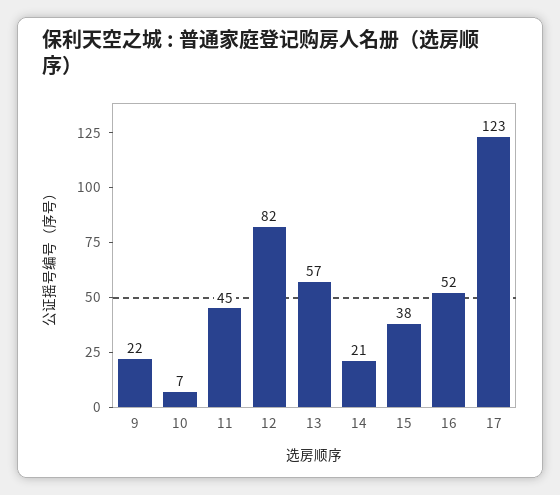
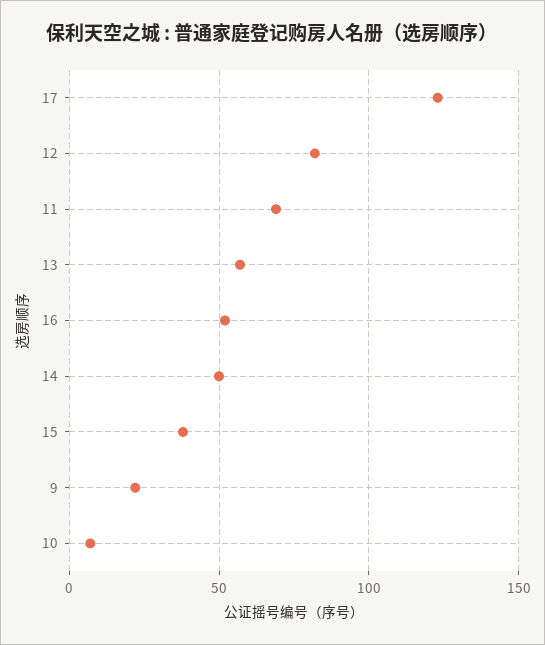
  {
    "9": 22,
    "10": 7,
-   "11": 45,
+   "11": 70,
    "12": 82,
    "13": 57,
-   "14": 21,
+   "14": 50,
    "15": 38,
    "16": 52,
    "17": 123
  }

